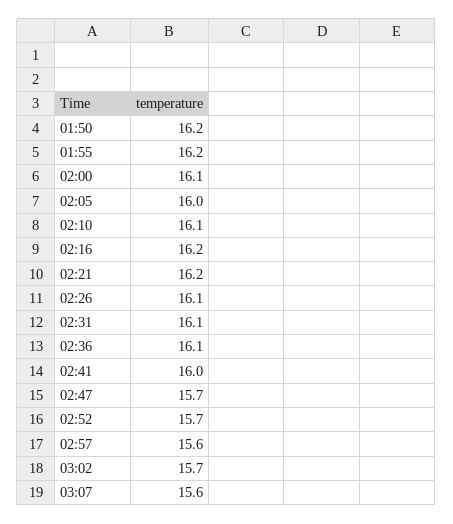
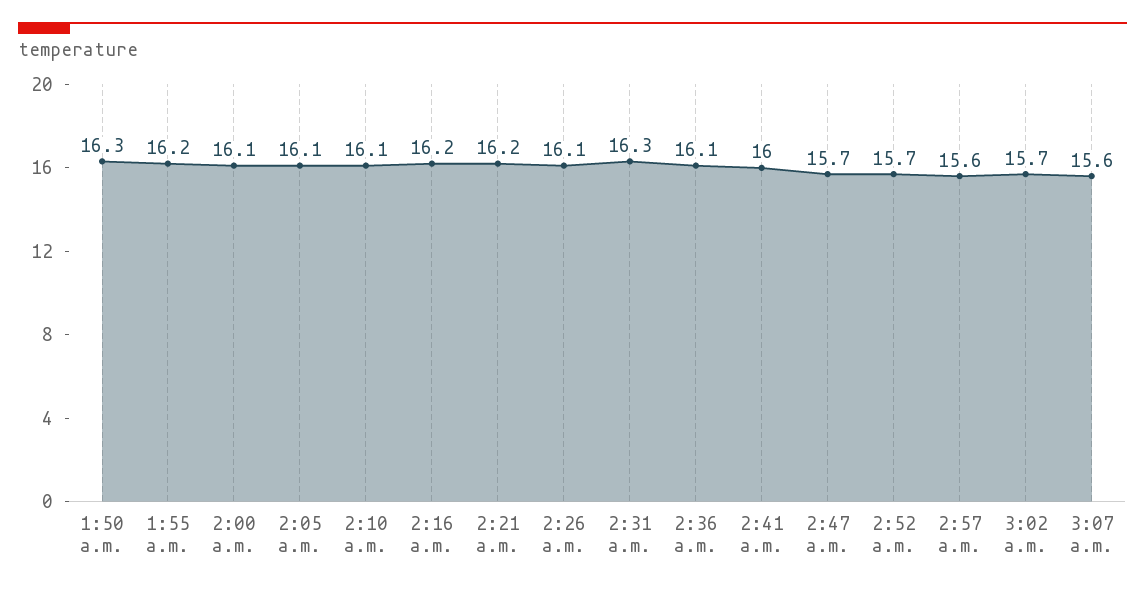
  {
-   "01:50": 16.2,
+   "01:50": 16.3,
    "01:55": 16.2,
    "02:00": 16.1,
-   "02:05": 16,
+   "02:05": 16.1,
    "02:10": 16.1,
    "02:16": 16.2,
    "02:21": 16.2,
    "02:26": 16.1,
-   "02:31": 16.1,
+   "02:31": 16.3,
    "02:36": 16.1,
    "02:41": 16,
    "02:47": 15.7,
    "02:52": 15.7,
    "02:57": 15.6,
    "03:02": 15.7,
    "03:07": 15.6
  }

